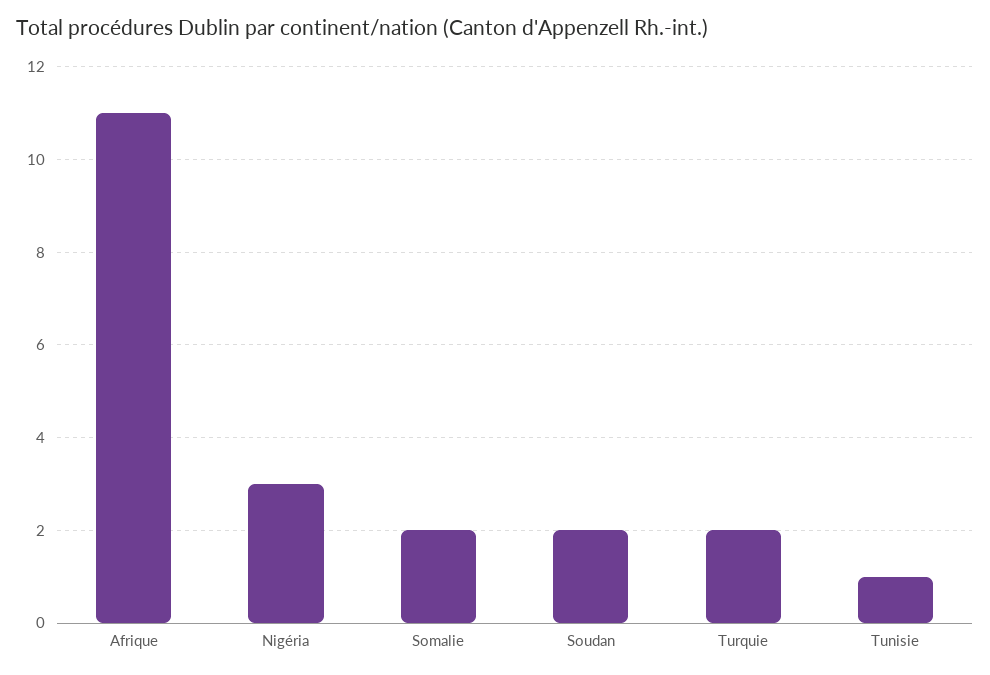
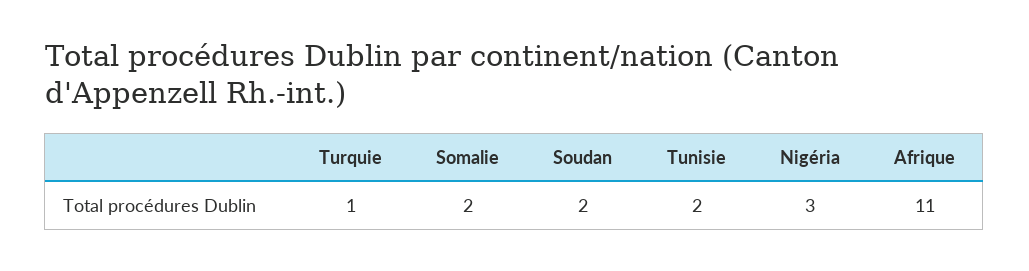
  {
    "Afrique": 11,
    "Nigéria": 3,
    "Somalie": 2,
    "Soudan": 2,
-   "Turquie": 2,
+   "Turquie": 1,
-   "Tunisie": 1
+   "Tunisie": 2
  }

